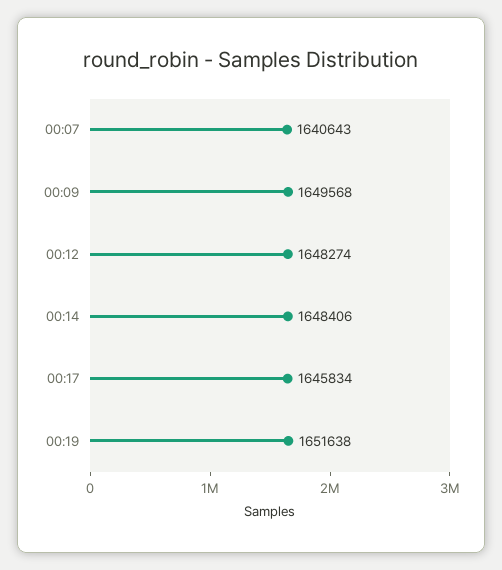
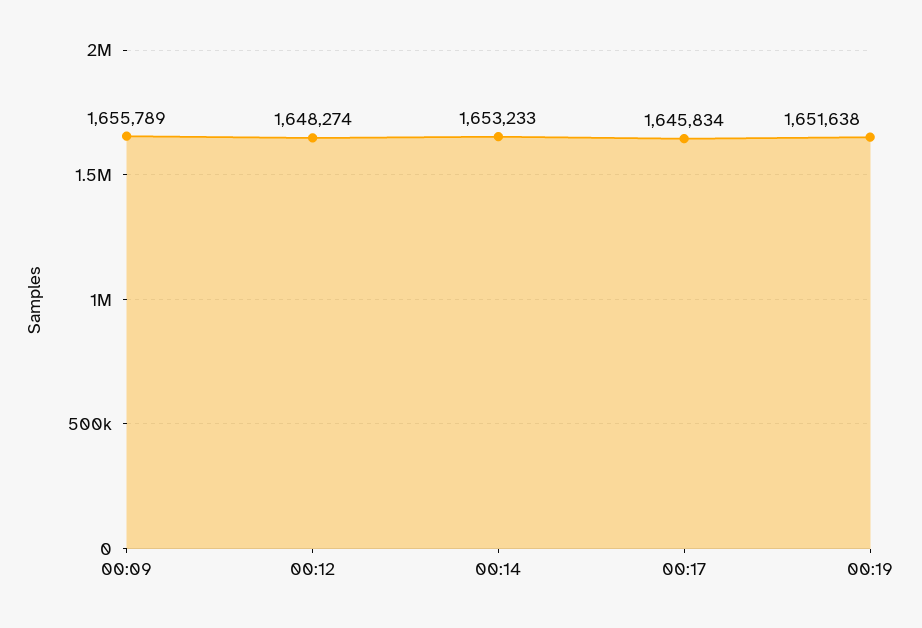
  {
-   "00:07": 1640643,
-   "00:09": 1649568,
+   "00:09": 1655789,
    "00:12": 1648274,
-   "00:14": 1648406,
+   "00:14": 1653233,
    "00:17": 1645834,
    "00:19": 1651638
  }

